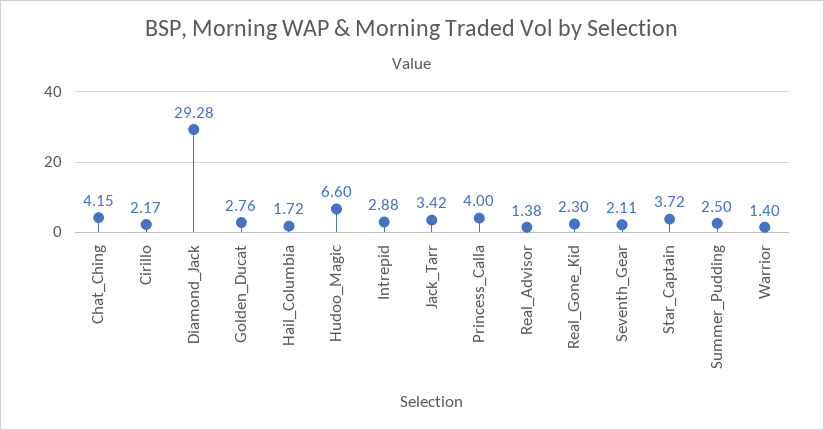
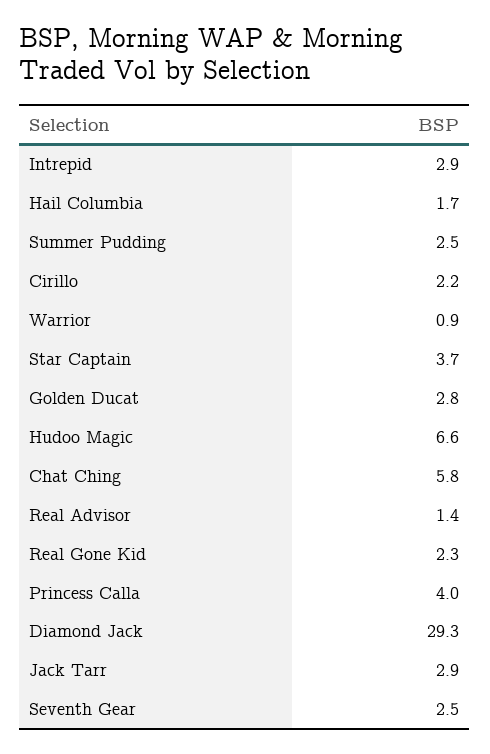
  {
-   "Chat_Ching": 4.15,
+   "Chat_Ching": 5.8,
    "Cirillo": 2.17,
    "Diamond_Jack": 29.28,
    "Golden_Ducat": 2.76,
    "Hail_Columbia": 1.72,
    "Hudoo_Magic": 6.6,
    "Intrepid": 2.88,
-   "Jack_Tarr": 3.42,
+   "Jack_Tarr": 2.9,
    "Princess_Calla": 4,
    "Real_Advisor": 1.38,
    "Real_Gone_Kid": 2.3,
-   "Seventh_Gear": 2.11,
+   "Seventh_Gear": 2.5,
    "Star_Captain": 3.72,
    "Summer_Pudding": 2.5,
-   "Warrior": 1.4
+   "Warrior": 0.9
  }

